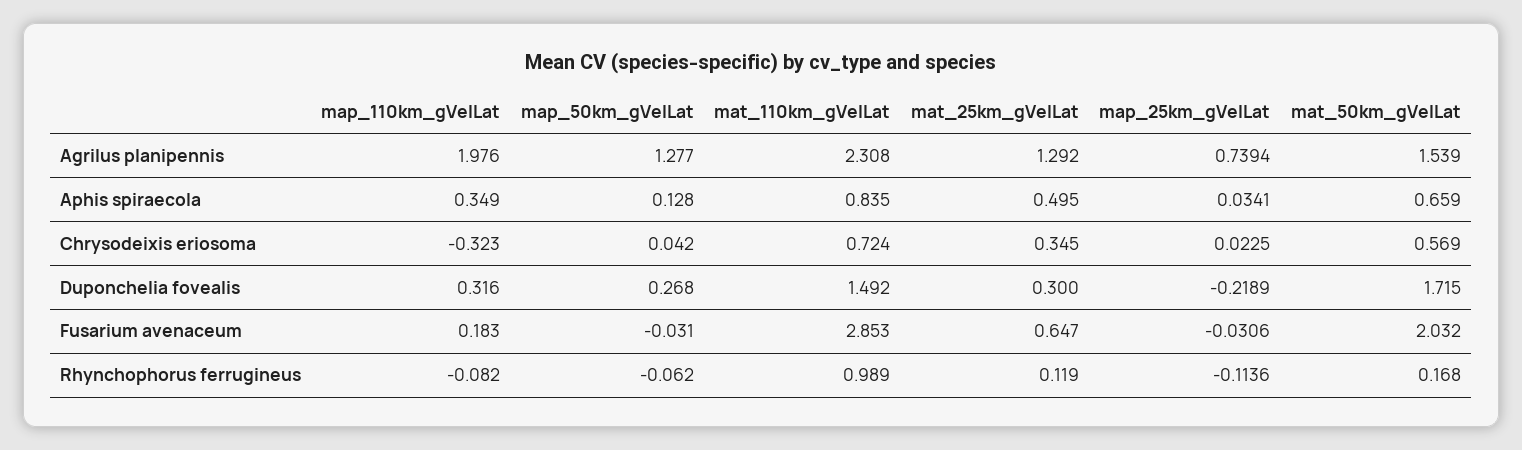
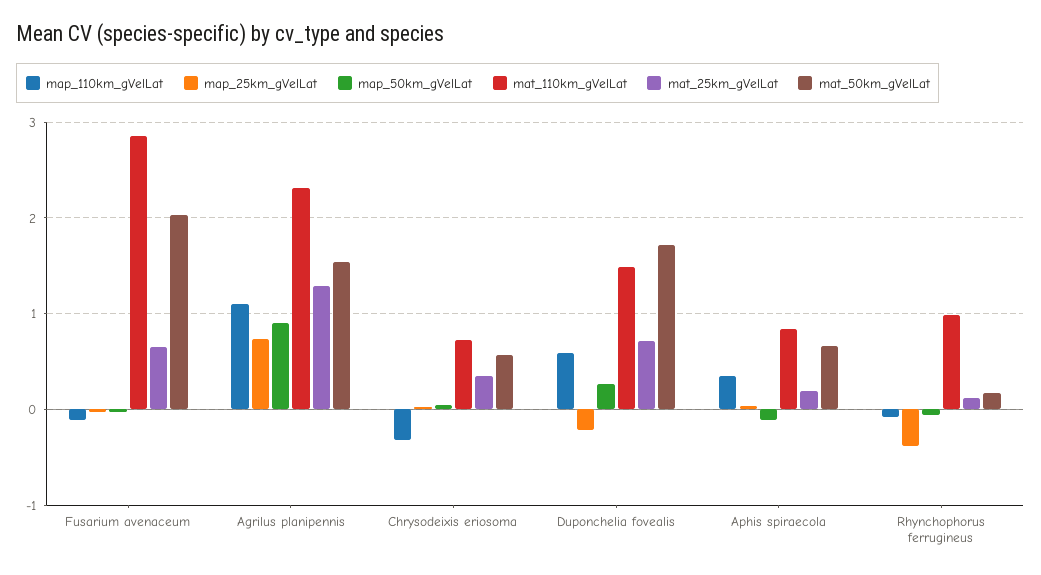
  {
    "map_110km_gVelLat": {
-     "Agrilus planipennis": 1.976,
+     "Agrilus planipennis": 1.1,
      "Aphis spiraecola": 0.349,
      "Chrysodeixis eriosoma": -0.323,
-     "Duponchelia fovealis": 0.316,
+     "Duponchelia fovealis": 0.6,
-     "Fusarium avenaceum": 0.183,
+     "Fusarium avenaceum": -0.1,
      "Rhynchophorus ferrugineus": -0.082
    },
    "map_50km_gVelLat": {
-     "Agrilus planipennis": 1.277,
+     "Agrilus planipennis": 0.9,
-     "Aphis spiraecola": 0.128,
+     "Aphis spiraecola": -0.1,
      "Chrysodeixis eriosoma": 0.042,
      "Duponchelia fovealis": 0.268,
      "Fusarium avenaceum": -0.031,
      "Rhynchophorus ferrugineus": -0.062
    },
    "mat_110km_gVelLat": {
      "Agrilus planipennis": 2.308,
      "Aphis spiraecola": 0.835,
      "Chrysodeixis eriosoma": 0.724,
      "Duponchelia fovealis": 1.492,
      "Fusarium avenaceum": 2.853,
      "Rhynchophorus ferrugineus": 0.989
    },
    "mat_25km_gVelLat": {
      "Agrilus planipennis": 1.292,
-     "Aphis spiraecola": 0.495,
+     "Aphis spiraecola": 0.2,
      "Chrysodeixis eriosoma": 0.345,
-     "Duponchelia fovealis": 0.3,
+     "Duponchelia fovealis": 0.7,
      "Fusarium avenaceum": 0.647,
      "Rhynchophorus ferrugineus": 0.119
    },
    "map_25km_gVelLat": {
      "Agrilus planipennis": 0.7394,
      "Aphis spiraecola": 0.0341,
      "Chrysodeixis eriosoma": 0.0225,
      "Duponchelia fovealis": -0.2189,
      "Fusarium avenaceum": -0.0306,
-     "Rhynchophorus ferrugineus": -0.1136
+     "Rhynchophorus ferrugineus": -0.4
    },
    "mat_50km_gVelLat": {
      "Agrilus planipennis": 1.539,
      "Aphis spiraecola": 0.659,
      "Chrysodeixis eriosoma": 0.569,
      "Duponchelia fovealis": 1.715,
      "Fusarium avenaceum": 2.032,
      "Rhynchophorus ferrugineus": 0.168
    }
  }

